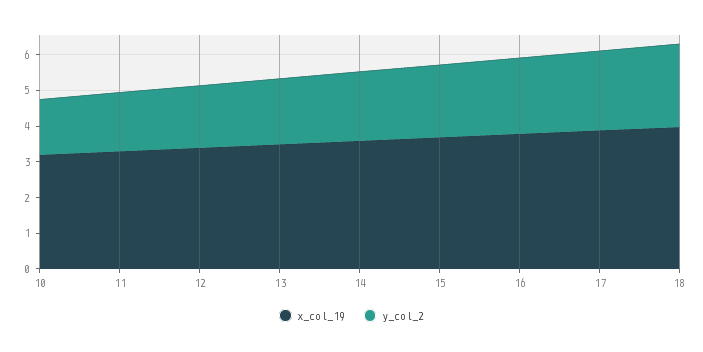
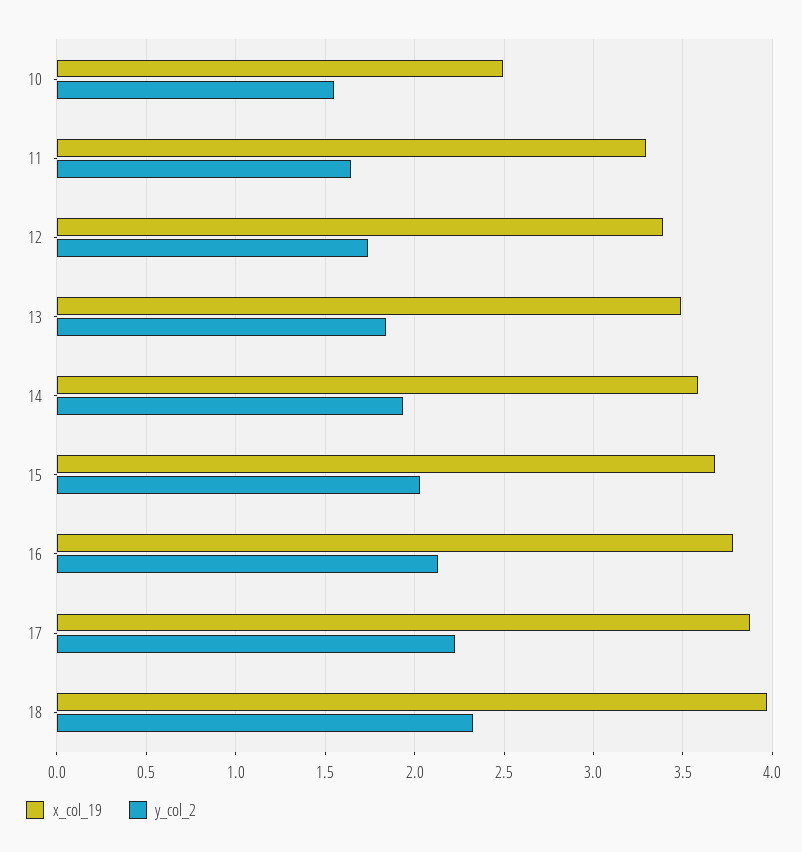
  {
    "x_col_19": {
-     "10": 3.25,
+     "10": 2.5,
      "11": 3.3,
      "12": 3.4,
      "13": 3.5,
      "14": 3.6,
      "15": 3.7,
      "16": 3.8,
      "17": 3.9,
      "18": 3.95
    },
    "y_col_2": {
      "10": 1.55,
      "11": 1.65,
      "12": 1.75,
      "13": 1.85,
      "14": 1.95,
      "15": 2.05,
      "16": 2.15,
      "17": 2.25,
      "18": 2.3
    }
  }

